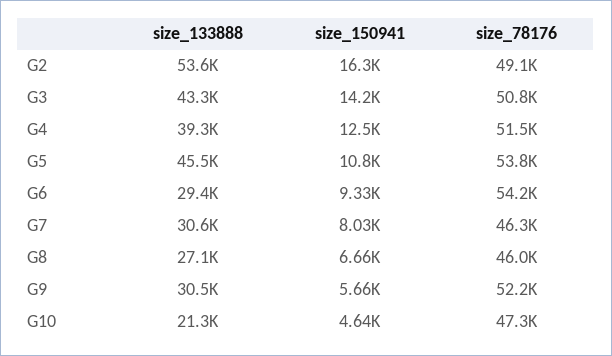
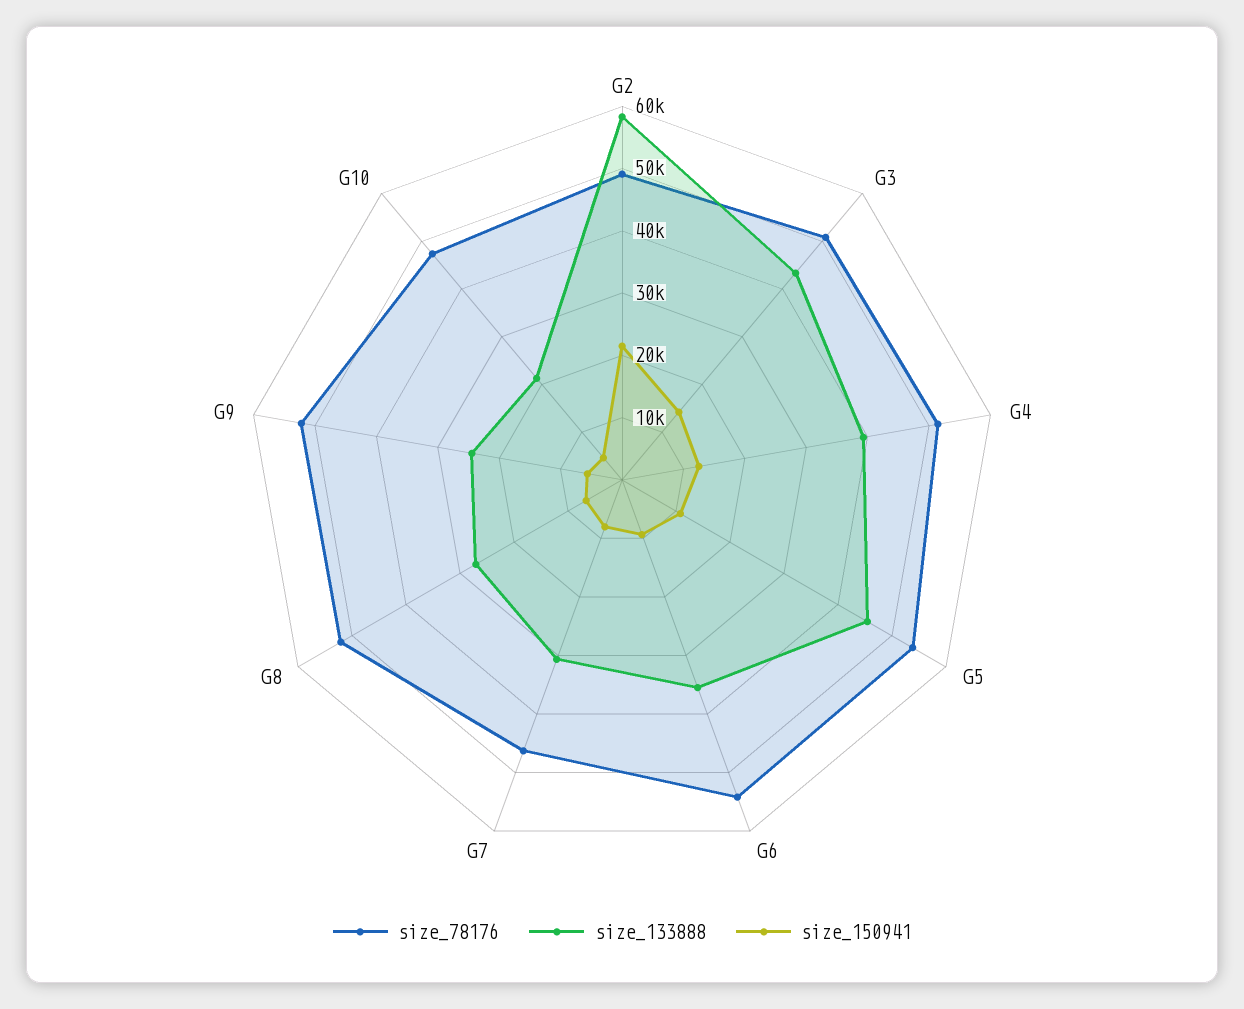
  {
    "size_133888": {
-     "G2": 53600,
+     "G2": 58000,
      "G3": 43300,
      "G4": 39300,
      "G5": 45500,
-     "G6": 29400,
+     "G6": 36000,
      "G7": 30600,
      "G8": 27100,
-     "G9": 30500,
+     "G9": 24000,
      "G10": 21300
    },
    "size_150941": {
-     "G2": 16300,
+     "G2": 22000,
      "G3": 14200,
      "G4": 12500,
      "G5": 10800,
      "G6": 9330,
      "G7": 8030,
      "G8": 6660,
      "G9": 5660,
      "G10": 4640
    },
    "size_78176": {
      "G2": 49100,
      "G3": 50800,
      "G4": 51500,
      "G5": 53800,
      "G6": 54200,
      "G7": 46300,
-     "G8": 46000,
+     "G8": 52000,
      "G9": 52200,
      "G10": 47300
    }
  }

